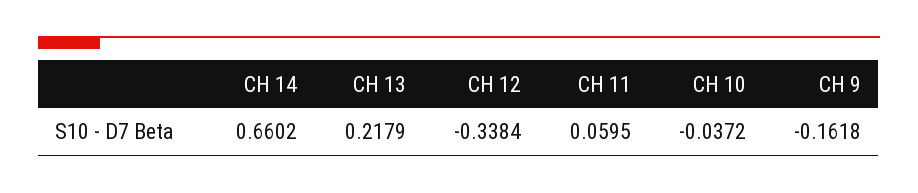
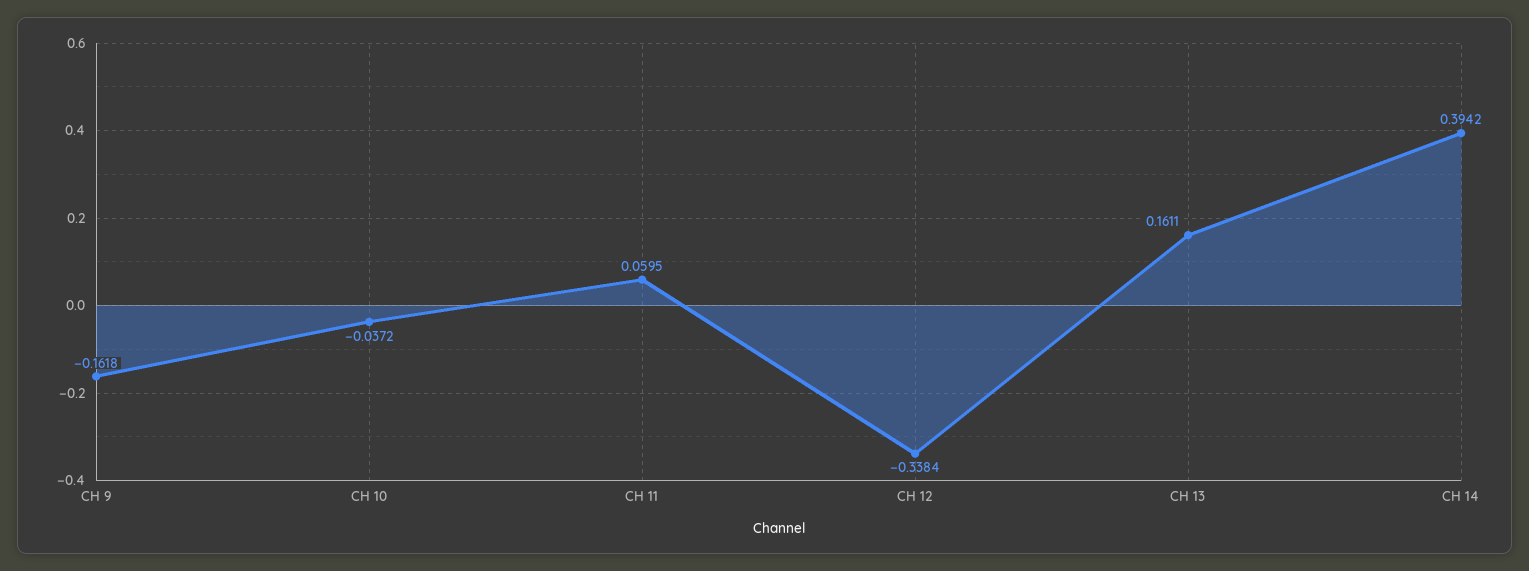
  {
-   "CH 14": 0.6602,
+   "CH 14": 0.3942,
-   "CH 13": 0.2179,
+   "CH 13": 0.1611,
    "CH 12": -0.3384,
    "CH 11": 0.0595,
    "CH 10": -0.0372,
    "CH 9": -0.1618
  }

